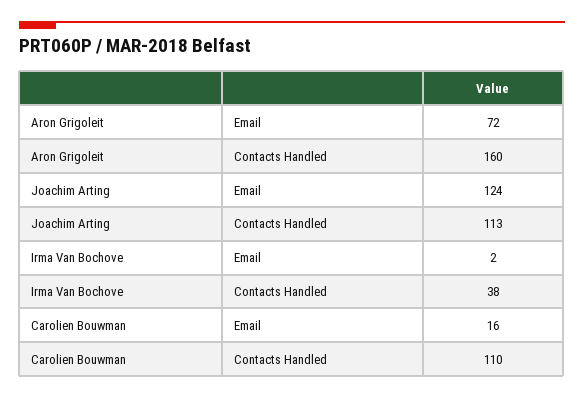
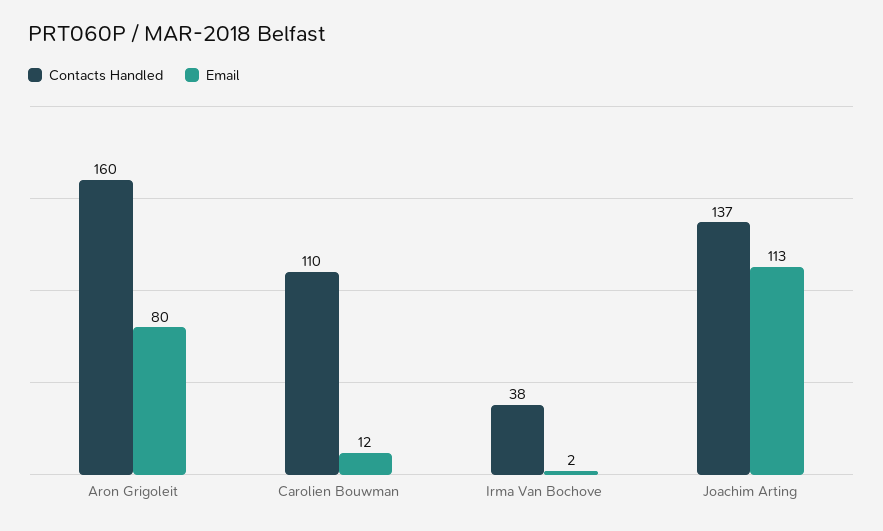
  {
    "Email": {
-     "Aron Grigoleit": 72,
+     "Aron Grigoleit": 80,
-     "Joachim Arting": 124,
+     "Joachim Arting": 113,
      "Irma Van Bochove": 2,
-     "Carolien Bouwman": 16
+     "Carolien Bouwman": 12
    },
    "Contacts Handled": {
      "Aron Grigoleit": 160,
-     "Joachim Arting": 113,
+     "Joachim Arting": 137,
      "Irma Van Bochove": 38,
      "Carolien Bouwman": 110
    }
  }

